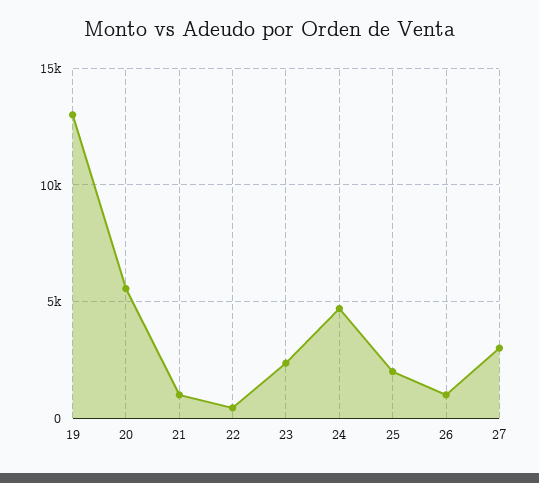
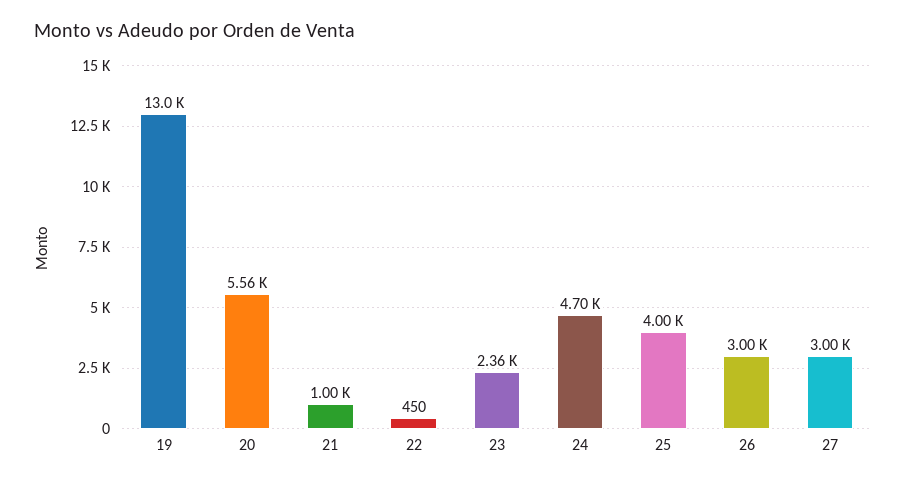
  {
    "19": 13000,
    "20": 5560,
    "21": 1000,
    "22": 450,
    "23": 2360,
    "24": 4700,
-   "25": 2000,
+   "25": 4000,
-   "26": 1000,
+   "26": 3000,
    "27": 3000
  }

